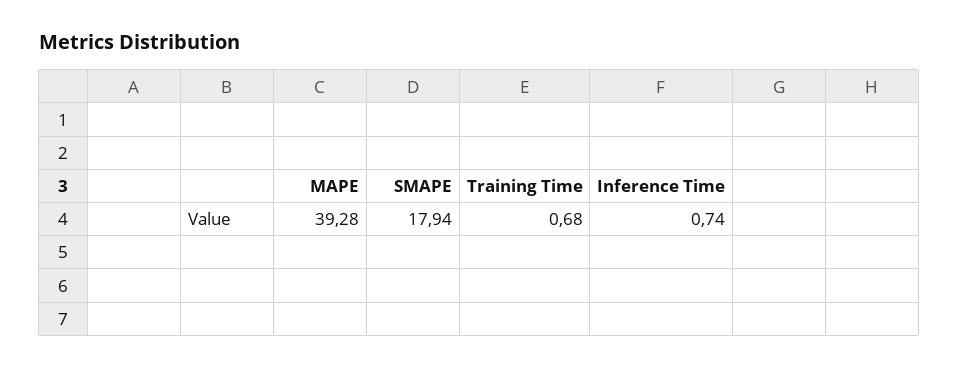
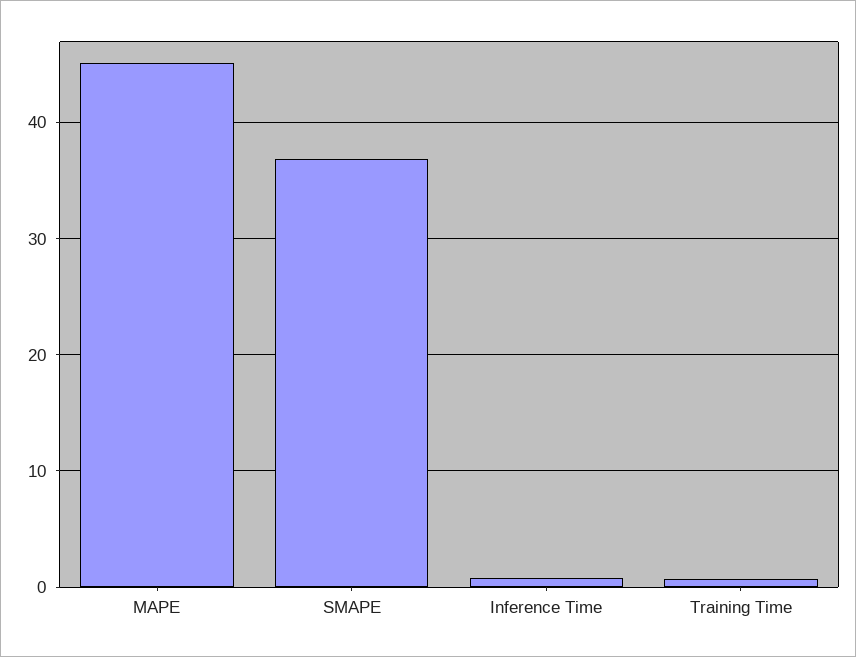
  {
-   "MAPE": 39.28,
+   "MAPE": 45,
-   "SMAPE": 17.94,
+   "SMAPE": 37,
    "Training Time": 0.68,
    "Inference Time": 0.74
  }

